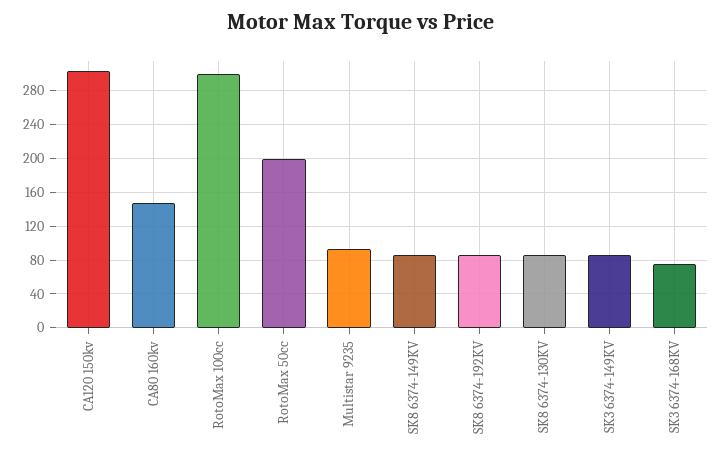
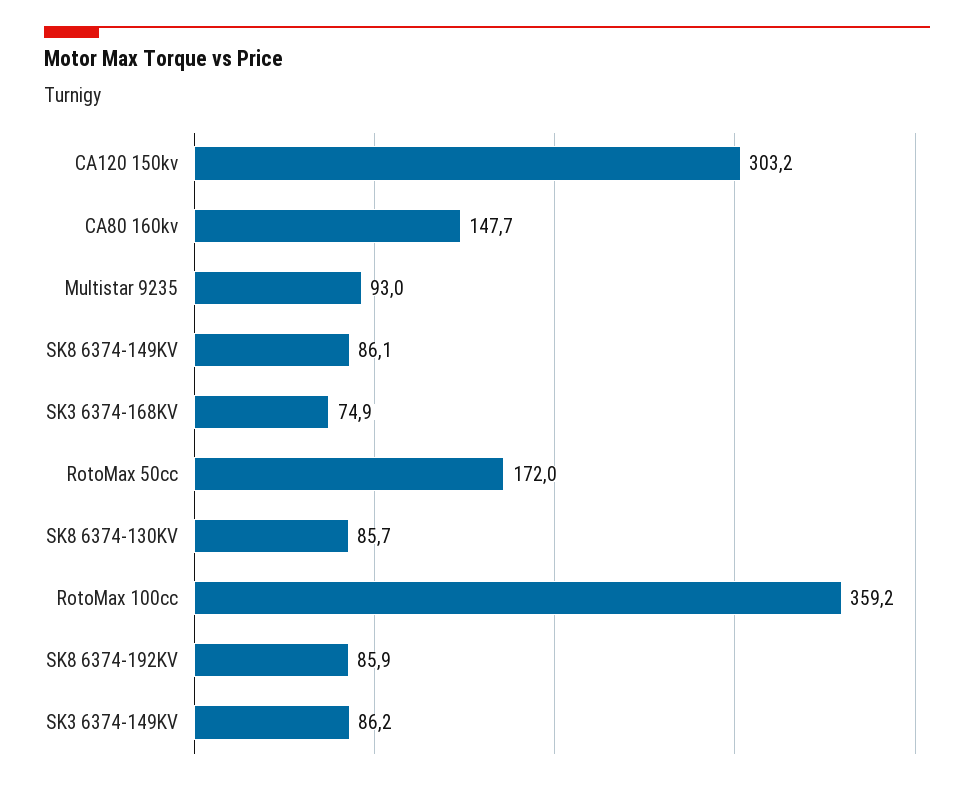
  {
    "CA120 150kv": 303.2,
    "CA80 160kv": 147.7,
-   "RotoMax 100cc": 300,
+   "RotoMax 100cc": 359.2,
-   "RotoMax 50cc": 200,
+   "RotoMax 50cc": 172,
    "Multistar 9235": 93,
    "SK8 6374-149KV": 86.1,
    "SK8 6374-192KV": 85.9,
    "SK8 6374-130KV": 85.7,
    "SK3 6374-149KV": 86.2,
    "SK3 6374-168KV": 74.9
  }

